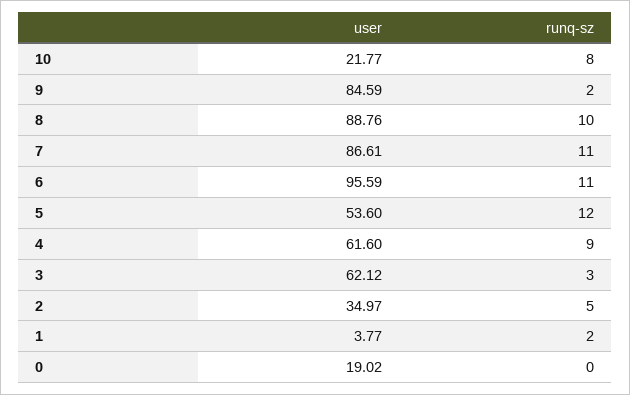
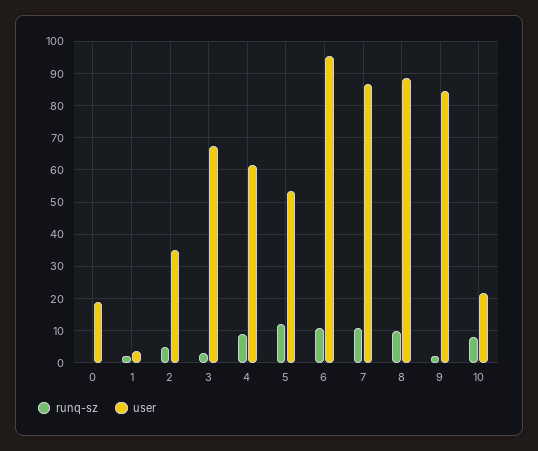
  {
    "user": {
      "10": 21.77,
      "9": 84.59,
      "8": 88.76,
      "7": 86.61,
      "6": 95.59,
      "5": 53.6,
      "4": 61.6,
-     "3": 62.12,
+     "3": 68,
      "2": 34.97,
      "1": 3.77,
      "0": 19.02
    },
    "runq-sz": {
      "10": 8,
      "9": 2,
      "8": 10,
      "7": 11,
      "6": 11,
      "5": 12,
      "4": 9,
      "3": 3,
      "2": 5,
      "1": 2,
      "0": 0
    }
  }

